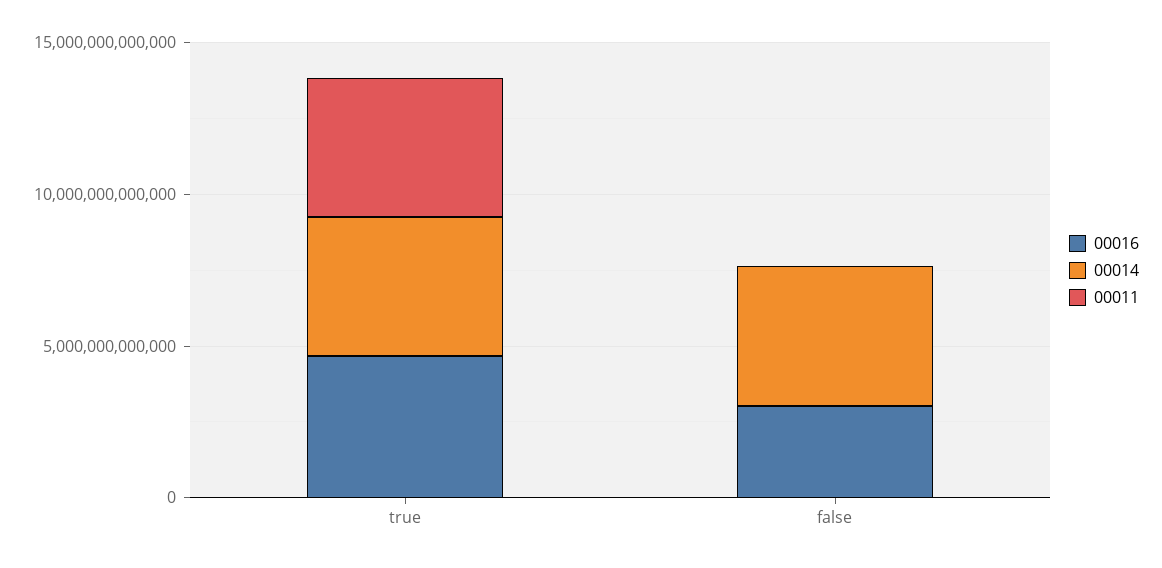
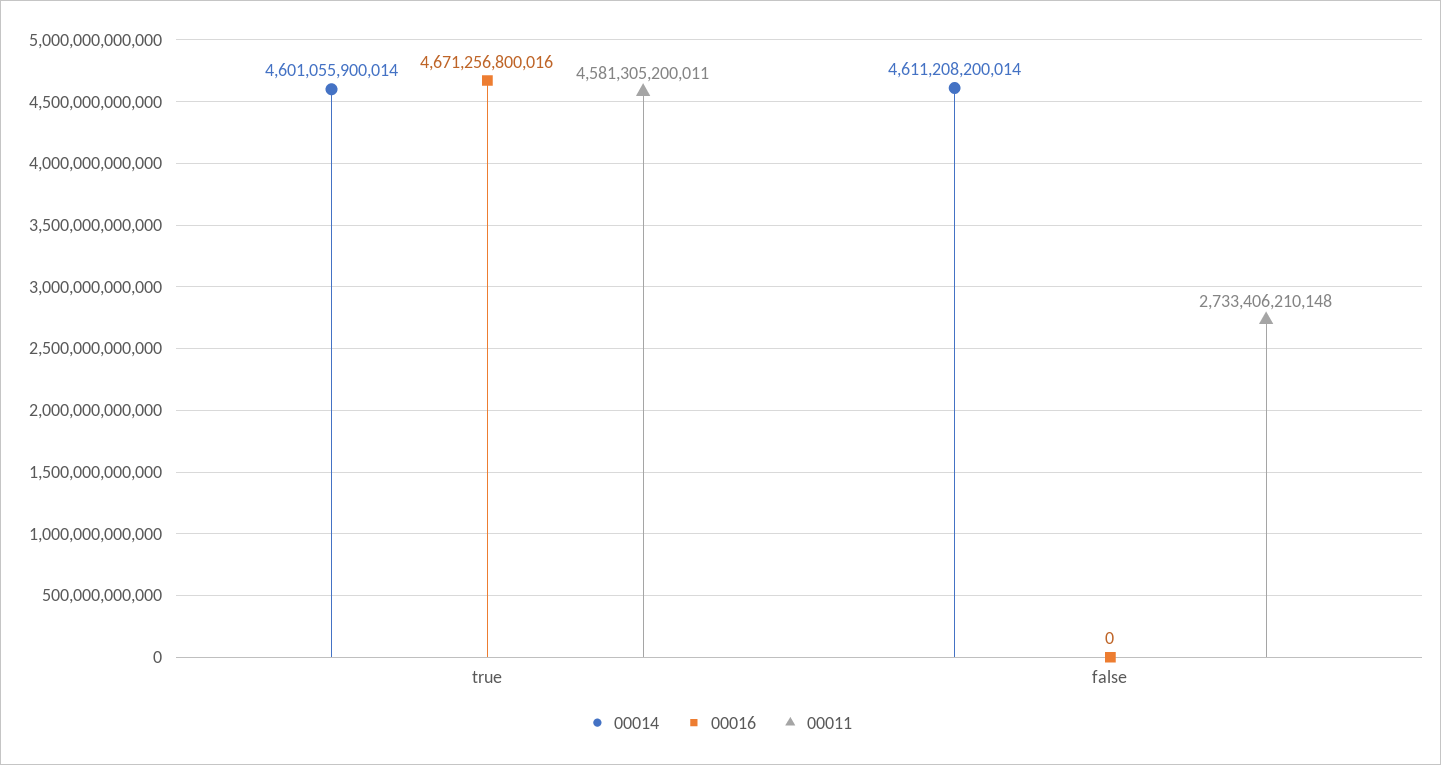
  {
    "00016": {
      "true": 4671256800016,
-     "false": 3000000000000
+     "false": 0
    },
    "00014": {
      "true": 4601055900014,
      "false": 4611208200014
    },
    "00011": {
      "true": 4581305200011,
-     "false": 0
+     "false": 2733406210148
    }
  }

